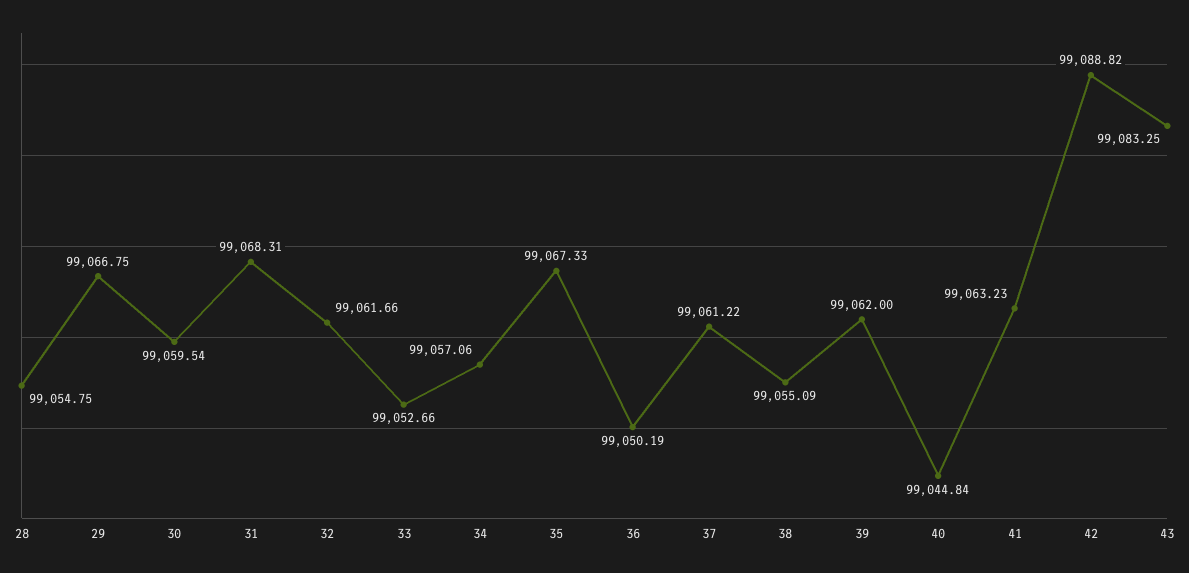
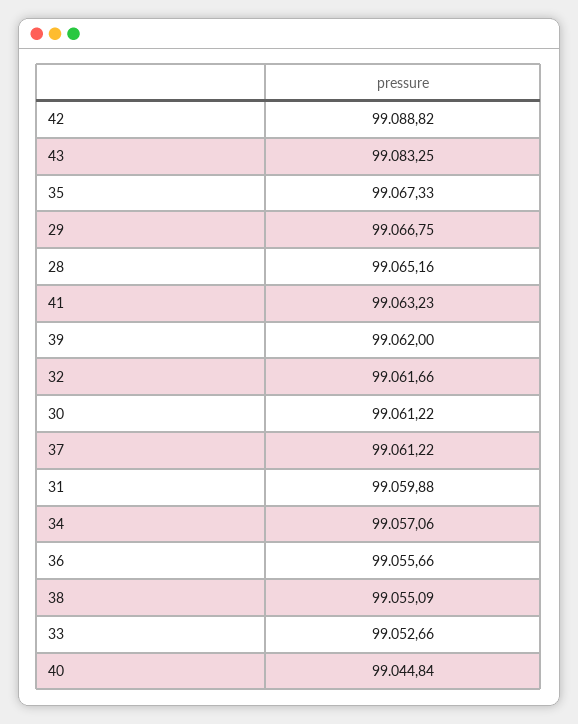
  {
-   "28": 99054.75,
+   "28": 99065.16,
    "29": 99066.75,
-   "30": 99059.54,
+   "30": 99061.22,
-   "31": 99068.31,
+   "31": 99059.88,
    "32": 99061.66,
    "33": 99052.66,
    "34": 99057.06,
    "35": 99067.33,
-   "36": 99050.19,
+   "36": 99055.66,
    "37": 99061.22,
    "38": 99055.09,
    "39": 99062,
    "40": 99044.84,
    "41": 99063.23,
    "42": 99088.82,
    "43": 99083.25
  }

